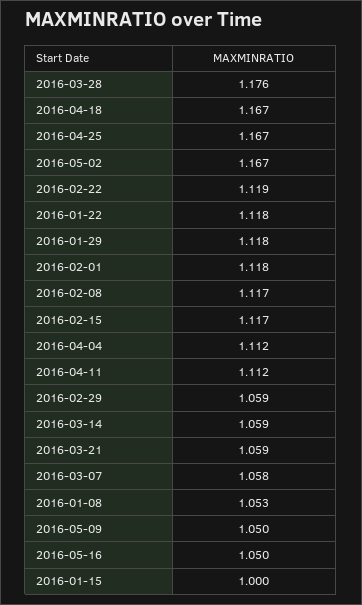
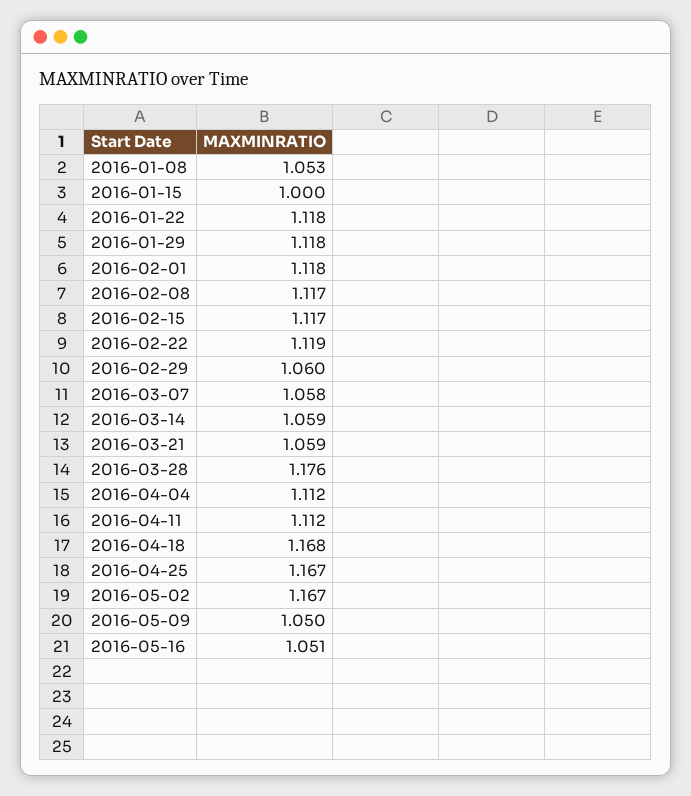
  {
    "2016-03-28": 1.176,
-   "2016-04-18": 1.167,
+   "2016-04-18": 1.168,
    "2016-04-25": 1.167,
    "2016-05-02": 1.167,
    "2016-02-22": 1.119,
    "2016-01-22": 1.118,
    "2016-01-29": 1.118,
    "2016-02-01": 1.118,
    "2016-02-08": 1.117,
    "2016-02-15": 1.117,
    "2016-04-04": 1.112,
    "2016-04-11": 1.112,
-   "2016-02-29": 1.059,
+   "2016-02-29": 1.06,
    "2016-03-14": 1.059,
    "2016-03-21": 1.059,
    "2016-03-07": 1.058,
    "2016-01-08": 1.053,
    "2016-05-09": 1.05,
-   "2016-05-16": 1.05,
+   "2016-05-16": 1.051,
    "2016-01-15": 1
  }

